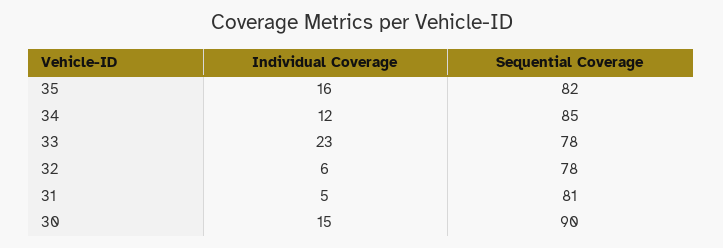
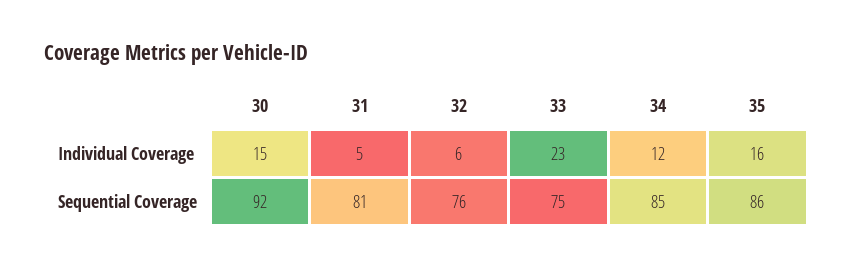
  {
    "Individual Coverage": {
      "35": 16,
      "34": 12,
      "33": 23,
      "32": 6,
      "31": 5,
      "30": 15
    },
    "Sequential Coverage": {
-     "35": 82,
+     "35": 86,
      "34": 85,
-     "33": 78,
+     "33": 75,
-     "32": 78,
+     "32": 76,
      "31": 81,
-     "30": 90
+     "30": 92
    }
  }

